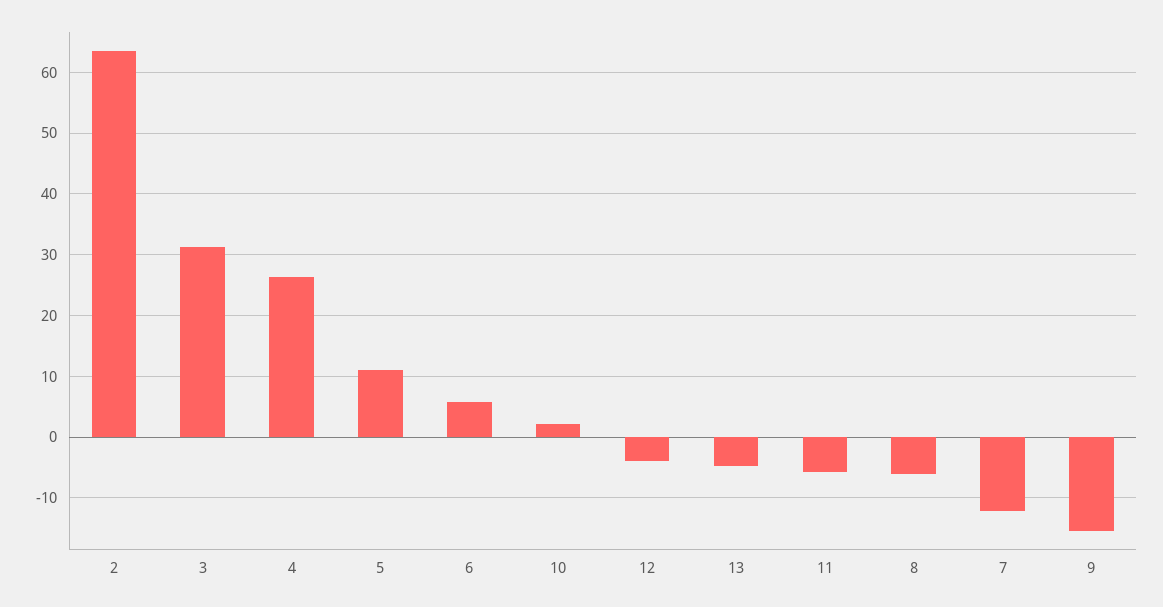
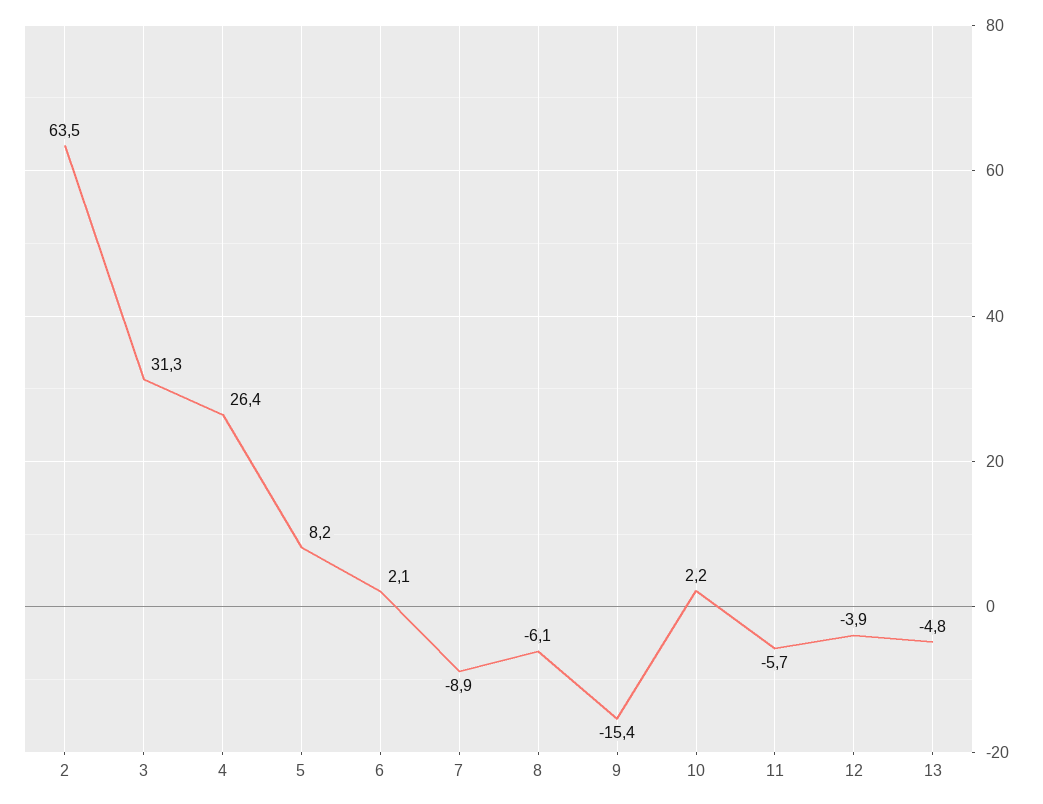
  {
    "2": 63.5,
    "3": 31.3,
    "4": 26.4,
-   "5": 11,
+   "5": 8.2,
-   "6": 6,
+   "6": 2.1,
    "10": 2.2,
    "12": -3.9,
    "13": -4.8,
    "11": -5.7,
    "8": -6.1,
-   "7": -12,
+   "7": -8.9,
    "9": -15.4
  }

